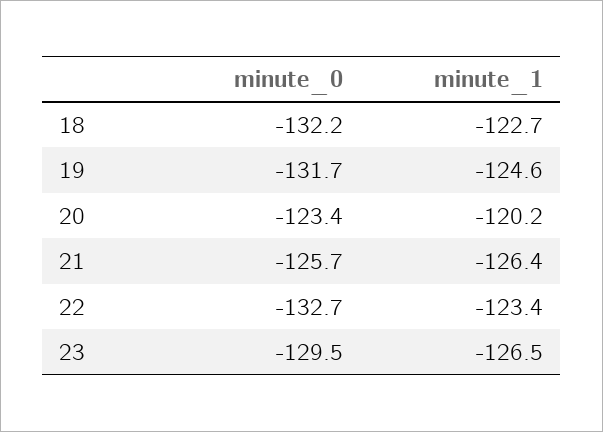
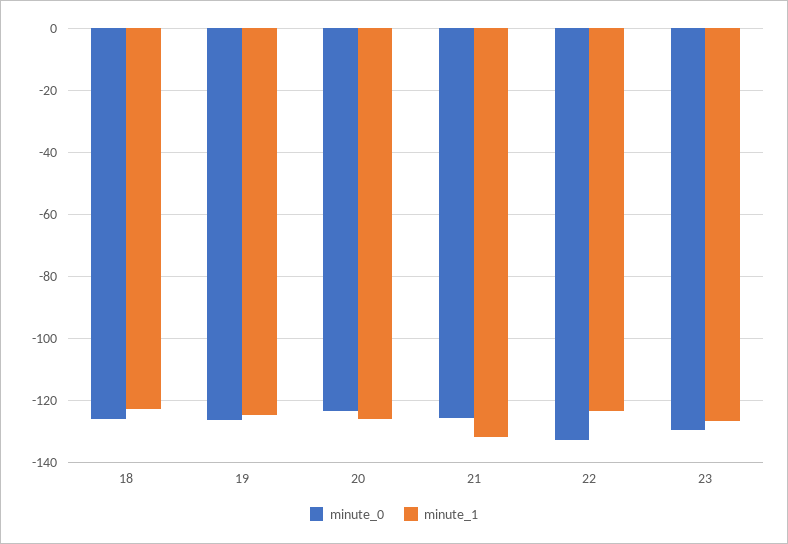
  {
    "minute_0": {
-     "18": -132.2,
+     "18": -126,
-     "19": -131.7,
+     "19": -126,
      "20": -123.4,
      "21": -125.7,
      "22": -132.7,
      "23": -129.5
    },
    "minute_1": {
      "18": -122.7,
      "19": -124.6,
-     "20": -120.2,
+     "20": -126,
-     "21": -126.4,
+     "21": -132,
      "22": -123.4,
      "23": -126.5
    }
  }

